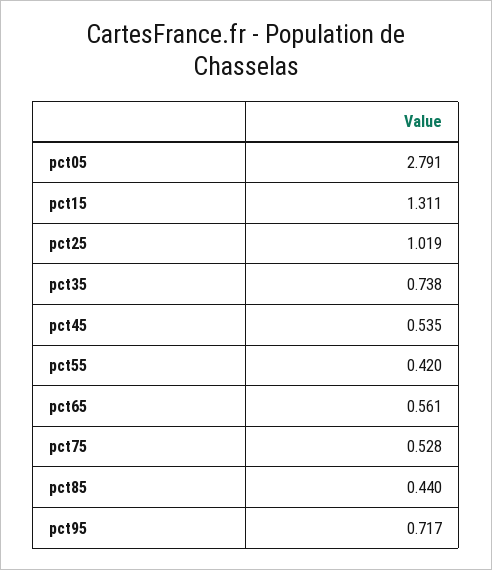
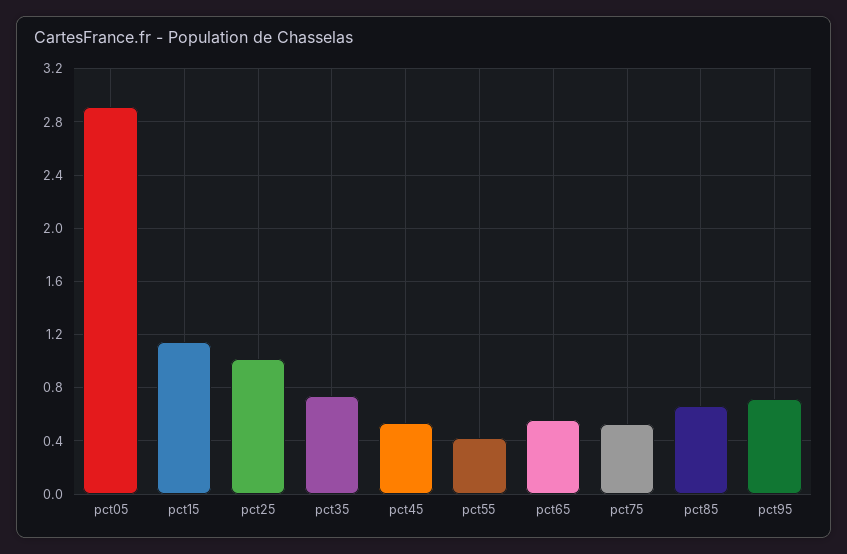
  {
-   "pct05": 2.791,
+   "pct05": 2.9,
-   "pct15": 1.311,
+   "pct15": 1.15,
    "pct25": 1.019,
    "pct35": 0.738,
    "pct45": 0.535,
    "pct55": 0.42,
    "pct65": 0.561,
    "pct75": 0.528,
-   "pct85": 0.44,
+   "pct85": 0.65,
    "pct95": 0.717
  }

